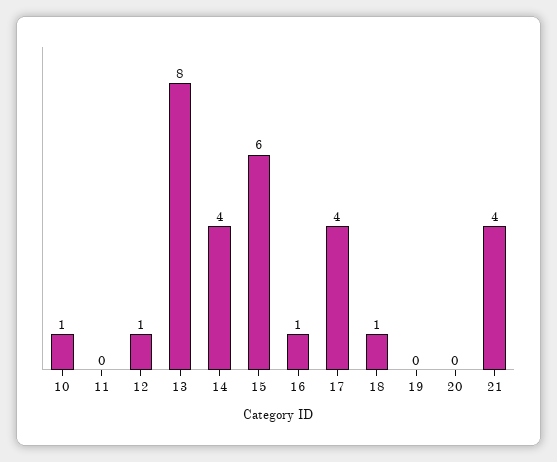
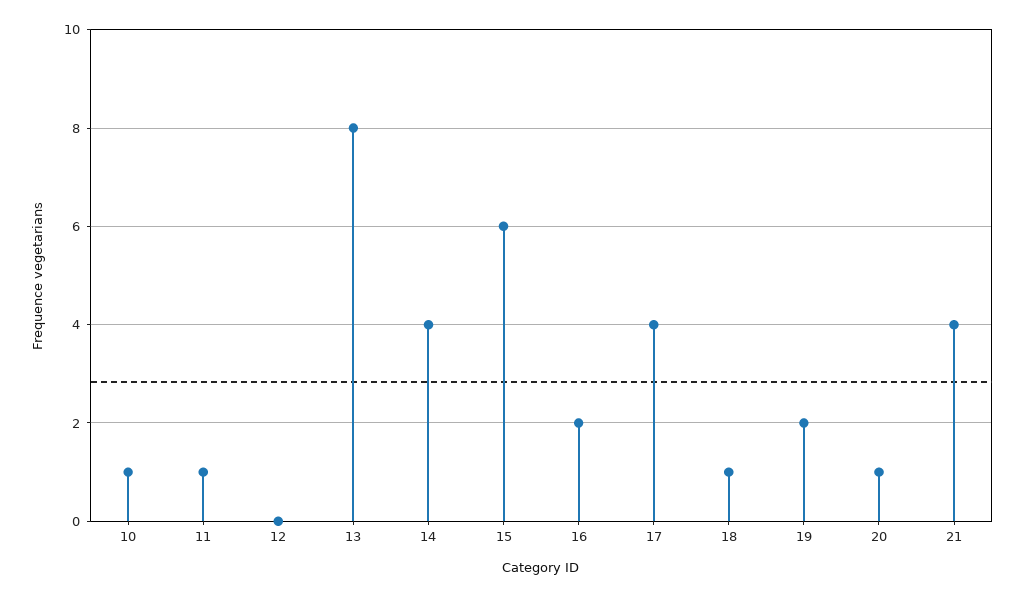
  {
    "10": 1,
-   "11": 0,
+   "11": 1,
-   "12": 1,
+   "12": 0,
    "13": 8,
    "14": 4,
    "15": 6,
-   "16": 1,
+   "16": 2,
    "17": 4,
    "18": 1,
-   "19": 0,
+   "19": 2,
-   "20": 0,
+   "20": 1,
    "21": 4
  }

